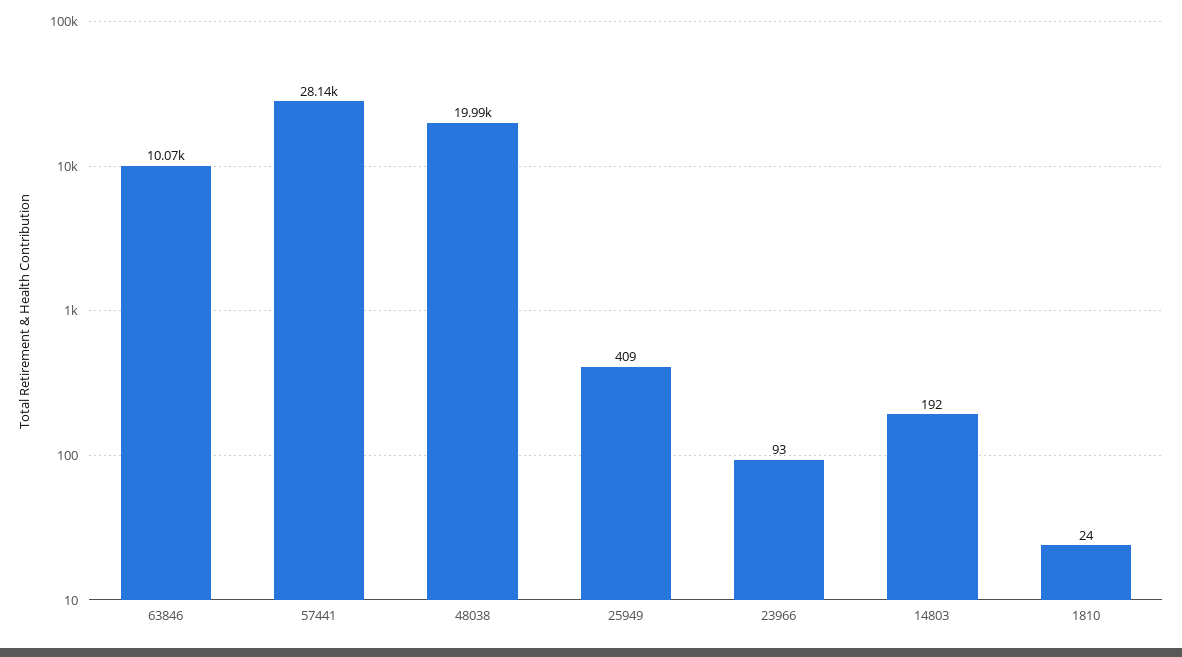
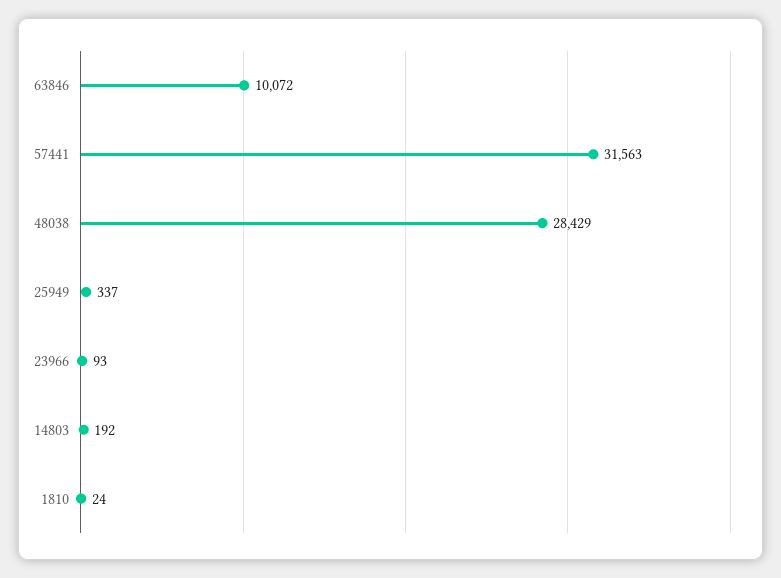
  {
    "63846": 10072,
-   "57441": 28140,
+   "57441": 31563,
-   "48038": 19990,
+   "48038": 28429,
-   "25949": 409,
+   "25949": 337,
    "23966": 93,
    "14803": 192,
    "1810": 24
  }

